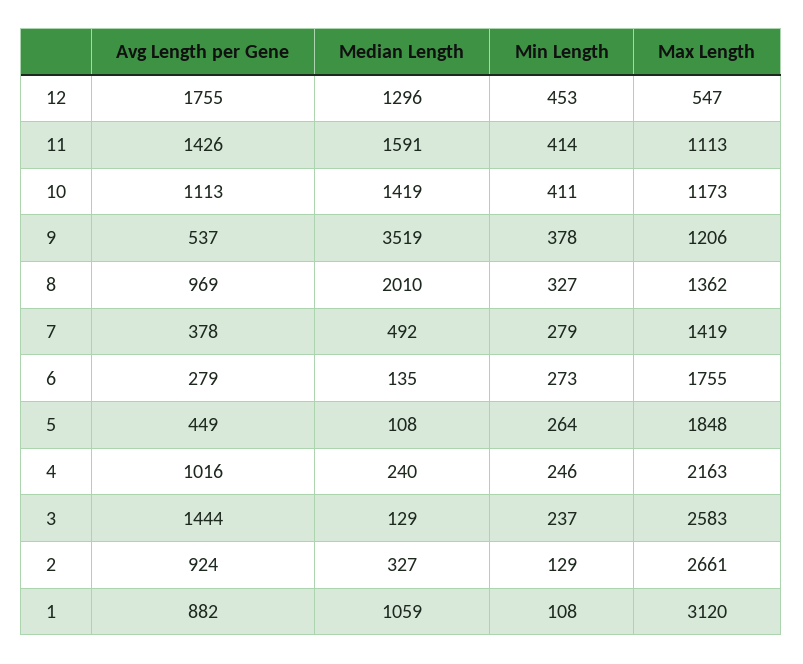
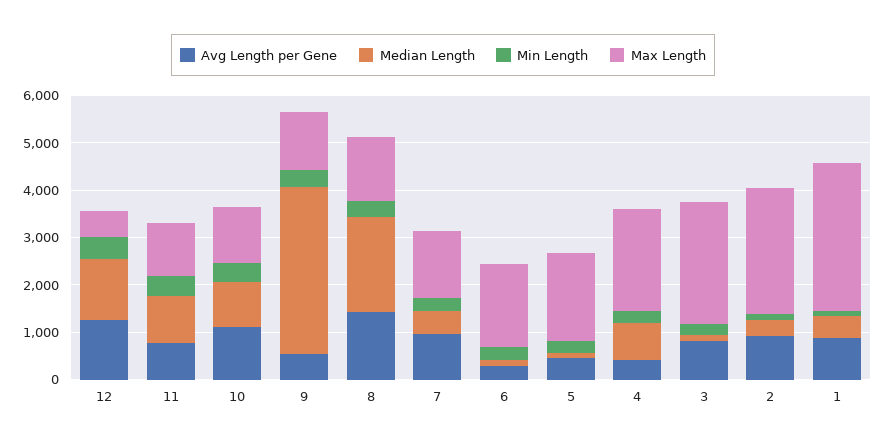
  {
    "Avg Length per Gene": {
-     "12": 1755,
+     "12": 1200,
-     "11": 1426,
+     "11": 800,
      "10": 1113,
      "9": 537,
-     "8": 969,
+     "8": 1400,
-     "7": 378,
+     "7": 1000,
      "6": 279,
      "5": 449,
-     "4": 1016,
+     "4": 400,
-     "3": 1444,
+     "3": 800,
      "2": 924,
      "1": 882
    },
    "Median Length": {
      "12": 1296,
-     "11": 1591,
+     "11": 1000,
-     "10": 1419,
+     "10": 1000,
      "9": 3519,
      "8": 2010,
      "7": 492,
      "6": 135,
      "5": 108,
-     "4": 240,
+     "4": 800,
      "3": 129,
      "2": 327,
-     "1": 1059
+     "1": 400
    },
    "Min Length": {
      "12": 453,
      "11": 414,
      "10": 411,
      "9": 378,
      "8": 327,
      "7": 279,
      "6": 273,
      "5": 264,
      "4": 246,
      "3": 237,
      "2": 129,
      "1": 108
    },
    "Max Length": {
      "12": 547,
      "11": 1113,
      "10": 1173,
      "9": 1206,
      "8": 1362,
      "7": 1419,
      "6": 1755,
      "5": 1848,
      "4": 2163,
      "3": 2583,
      "2": 2661,
      "1": 3120
    }
  }

